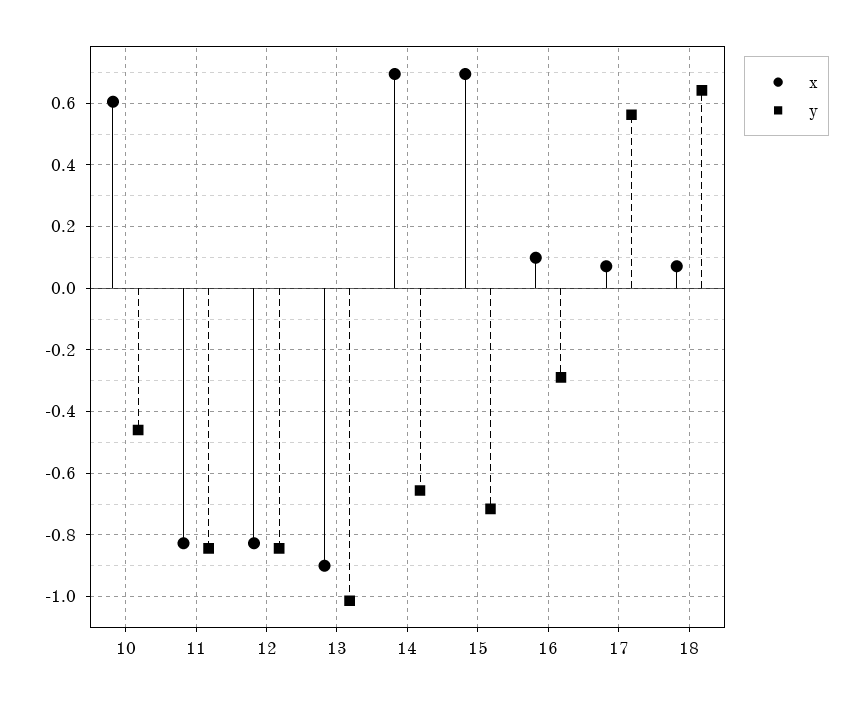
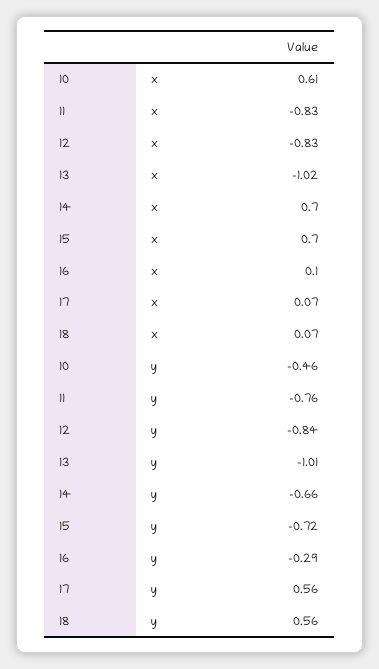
  {
    "x": {
      "10": 0.61,
      "11": -0.83,
      "12": -0.83,
-     "13": -0.9,
+     "13": -1.02,
      "14": 0.7,
      "15": 0.7,
      "16": 0.1,
      "17": 0.07,
      "18": 0.07
    },
    "y": {
      "10": -0.46,
-     "11": -0.84,
+     "11": -0.76,
      "12": -0.84,
      "13": -1.01,
      "14": -0.66,
      "15": -0.72,
      "16": -0.29,
      "17": 0.56,
-     "18": 0.64
+     "18": 0.56
    }
  }

